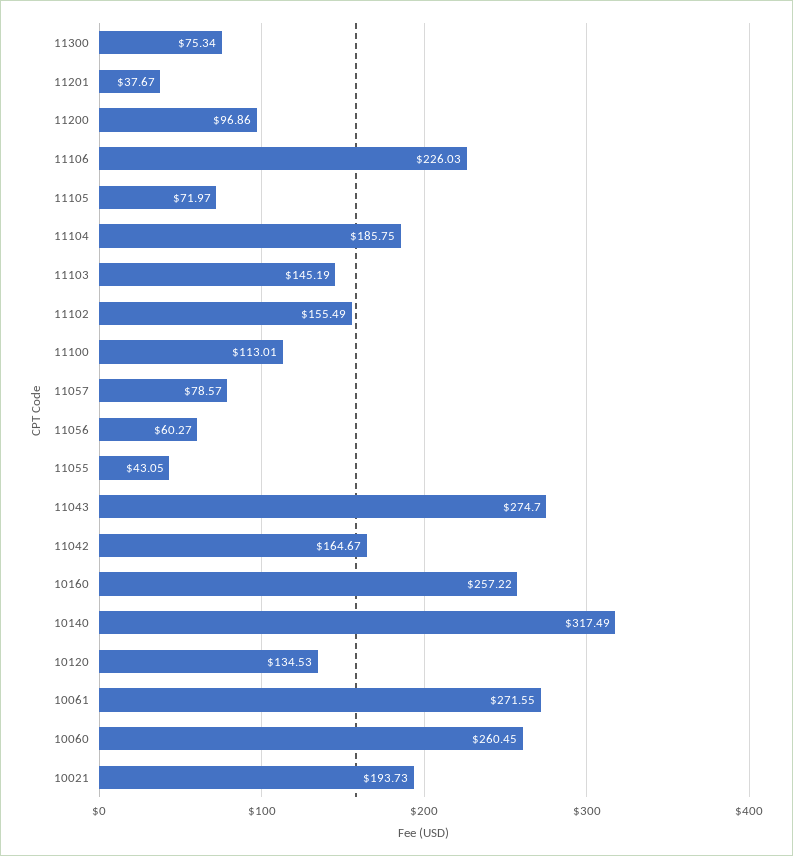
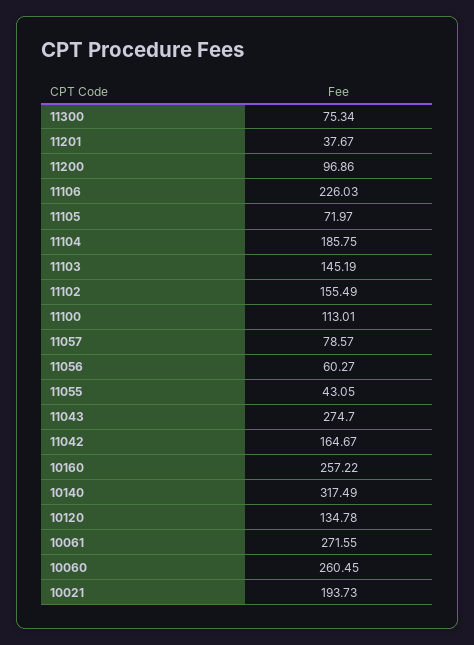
  {
    "11300": 75.34,
    "11201": 37.67,
    "11200": 96.86,
    "11106": 226.03,
    "11105": 71.97,
    "11104": 185.75,
    "11103": 145.19,
    "11102": 155.49,
    "11100": 113.01,
    "11057": 78.57,
    "11056": 60.27,
    "11055": 43.05,
    "11043": 274.7,
    "11042": 164.67,
    "10160": 257.22,
    "10140": 317.49,
-   "10120": 134.53,
+   "10120": 134.78,
    "10061": 271.55,
    "10060": 260.45,
    "10021": 193.73
  }

